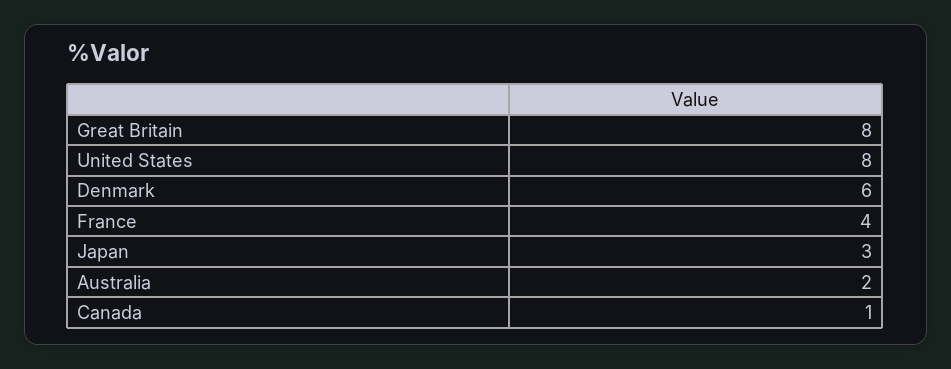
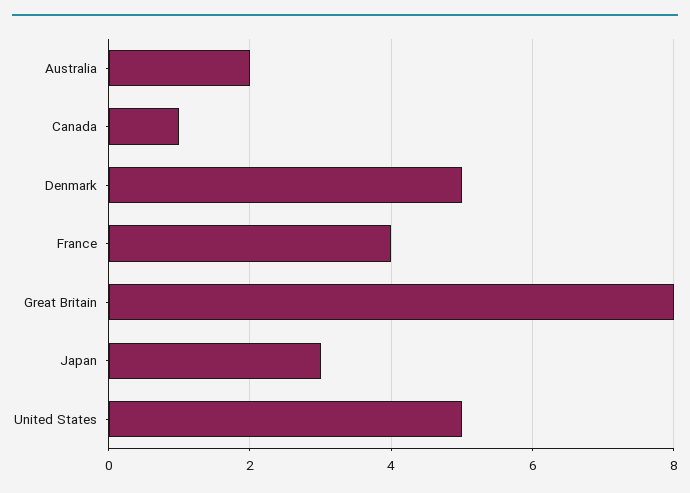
  {
    "Great Britain": 8,
-   "United States": 8,
+   "United States": 5,
-   "Denmark": 6,
+   "Denmark": 5,
    "France": 4,
    "Japan": 3,
    "Australia": 2,
    "Canada": 1
  }

